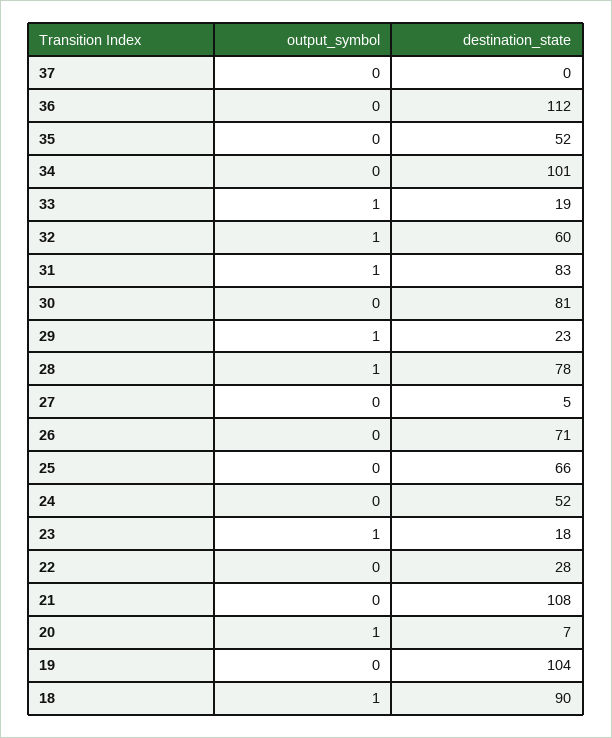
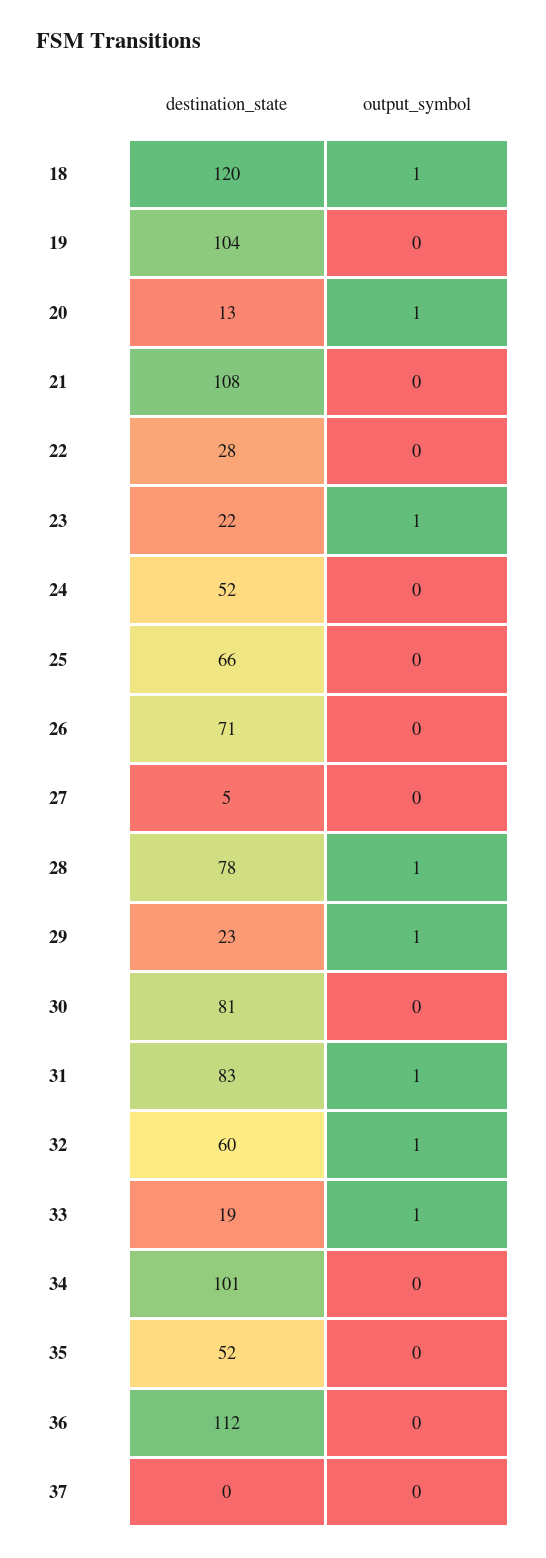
  {
    "output_symbol": {
      "37": 0,
      "36": 0,
      "35": 0,
      "34": 0,
      "33": 1,
      "32": 1,
      "31": 1,
      "30": 0,
      "29": 1,
      "28": 1,
      "27": 0,
      "26": 0,
      "25": 0,
      "24": 0,
      "23": 1,
      "22": 0,
      "21": 0,
      "20": 1,
      "19": 0,
      "18": 1
    },
    "destination_state": {
      "37": 0,
      "36": 112,
      "35": 52,
      "34": 101,
      "33": 19,
      "32": 60,
      "31": 83,
      "30": 81,
      "29": 23,
      "28": 78,
      "27": 5,
      "26": 71,
      "25": 66,
      "24": 52,
-     "23": 18,
+     "23": 22,
      "22": 28,
      "21": 108,
-     "20": 7,
+     "20": 13,
      "19": 104,
-     "18": 90
+     "18": 120
    }
  }

